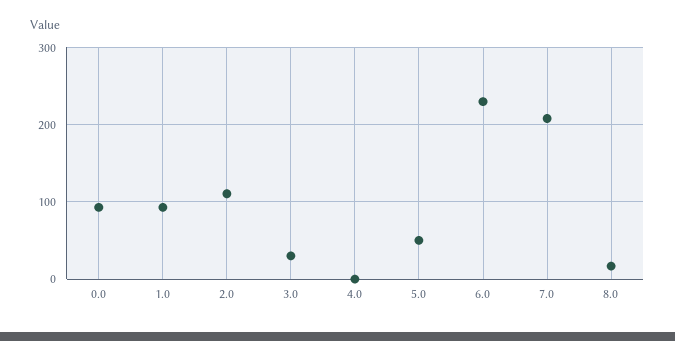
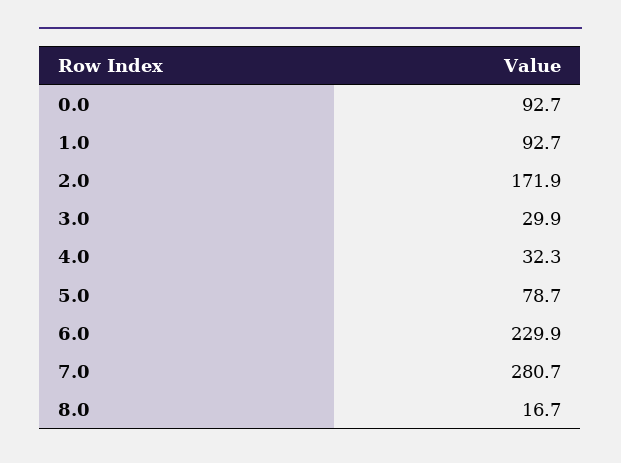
  {
    "0.0": 92.7,
    "1.0": 92.7,
-   "2.0": 110,
+   "2.0": 171.9,
    "3.0": 29.9,
-   "4.0": 0,
+   "4.0": 32.3,
-   "5.0": 50,
+   "5.0": 78.7,
    "6.0": 229.9,
-   "7.0": 210,
+   "7.0": 280.7,
    "8.0": 16.7
  }

